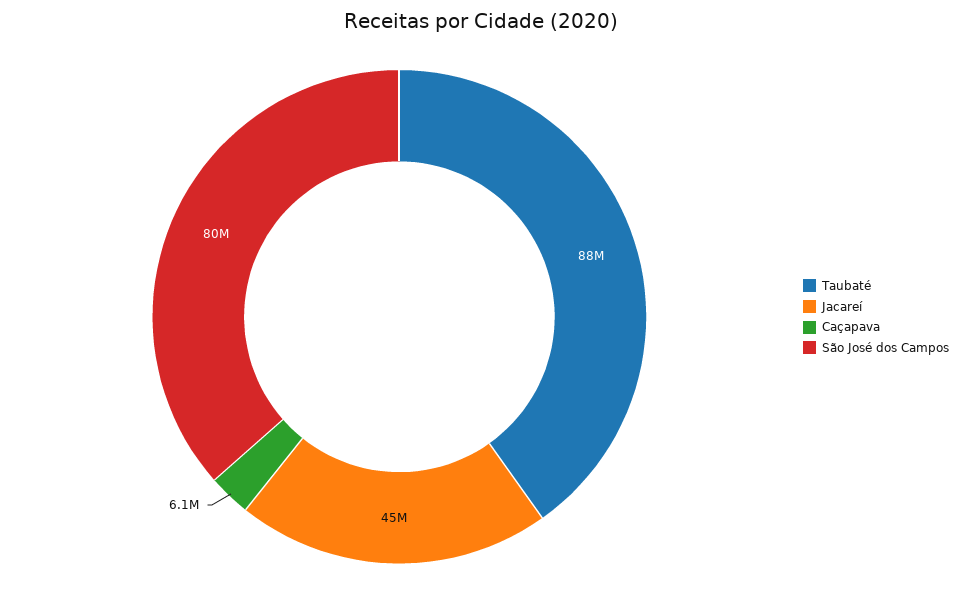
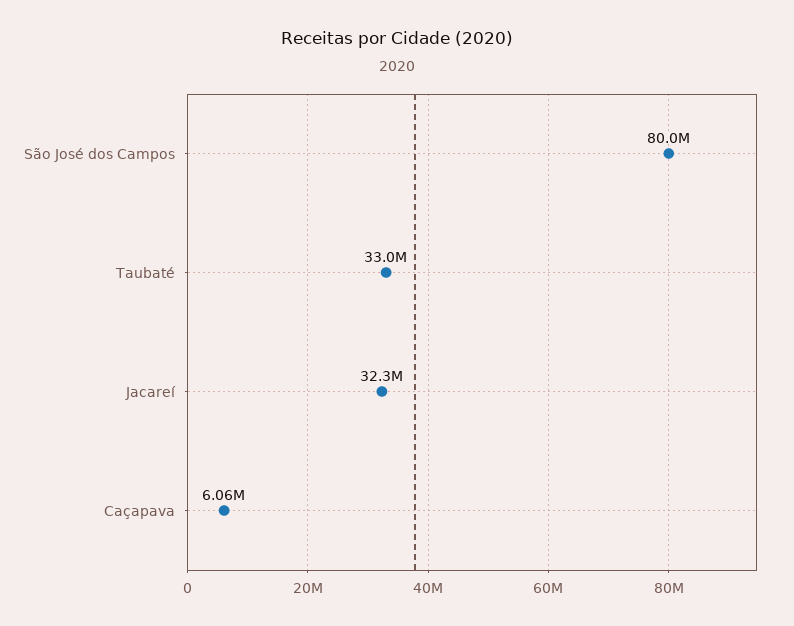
  {
-   "Taubaté": 88000000,
+   "Taubaté": 33000000,
-   "Jacareí": 45000000,
+   "Jacareí": 32300000,
    "Caçapava": 6060000,
    "São José dos Campos": 80000000
  }

